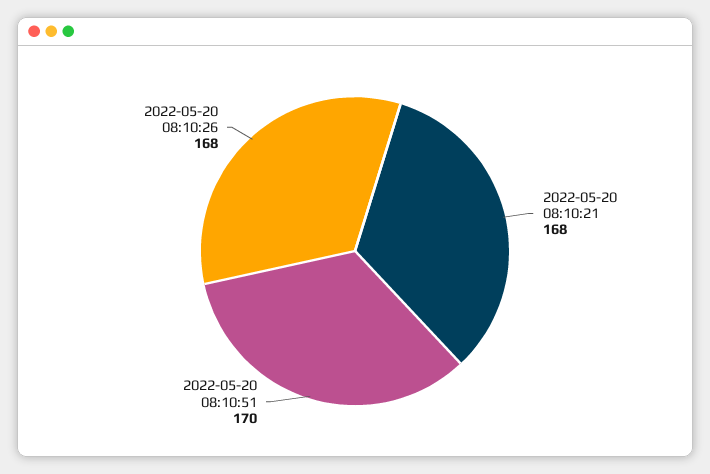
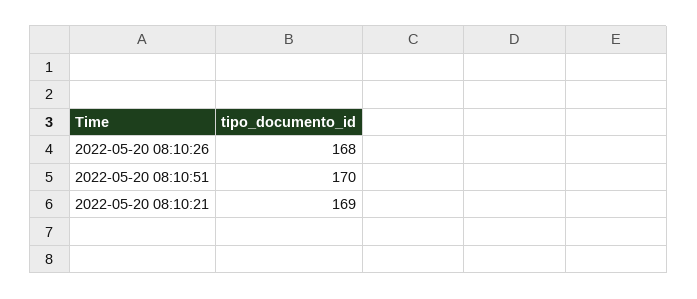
  {
-   "2022-05-20 08:10:21": 168,
+   "2022-05-20 08:10:21": 169,
    "2022-05-20 08:10:51": 170,
    "2022-05-20 08:10:26": 168
  }

